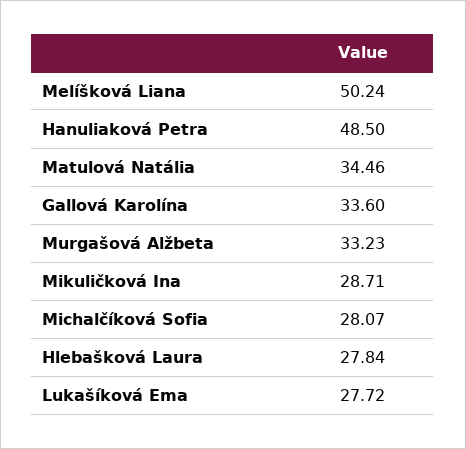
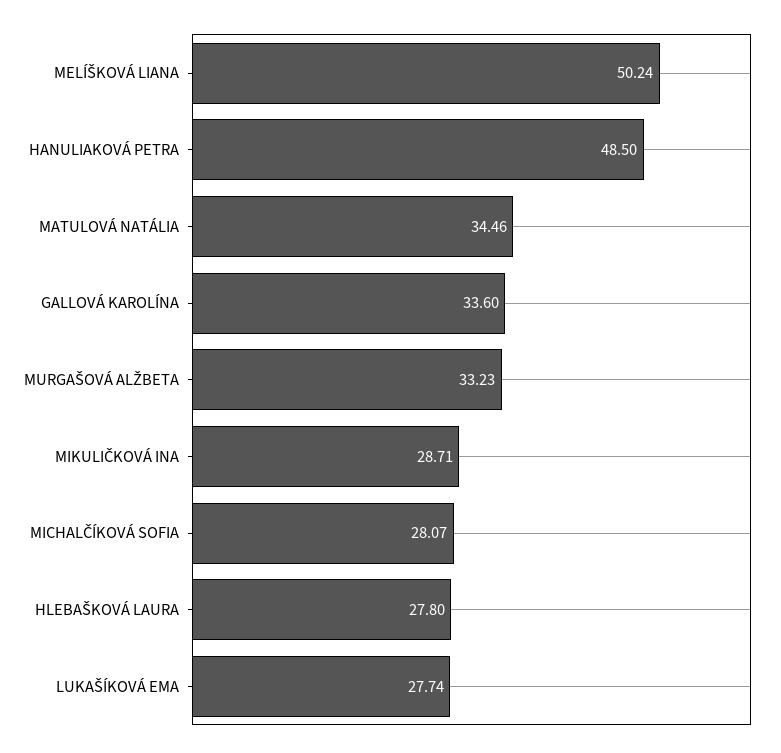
  {
    "Melíšková Liana": 50.24,
    "Hanuliaková Petra": 48.5,
    "Matulová Natália": 34.46,
    "Gallová Karolína": 33.6,
    "Murgašová Alžbeta": 33.23,
    "Mikuličková Ina": 28.71,
    "Michalčíková Sofia": 28.07,
-   "Hlebašková Laura": 27.84,
+   "Hlebašková Laura": 27.8,
-   "Lukašíková Ema": 27.72
+   "Lukašíková Ema": 27.74
  }

